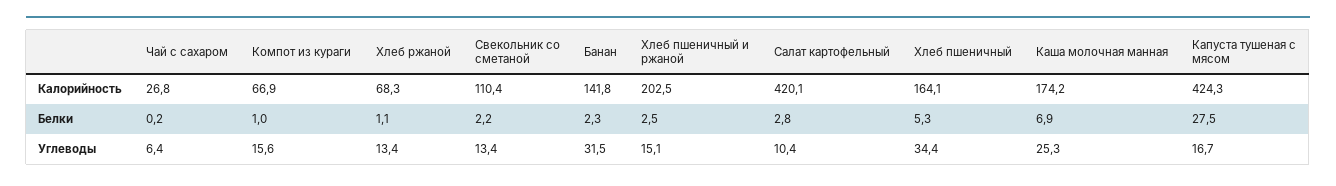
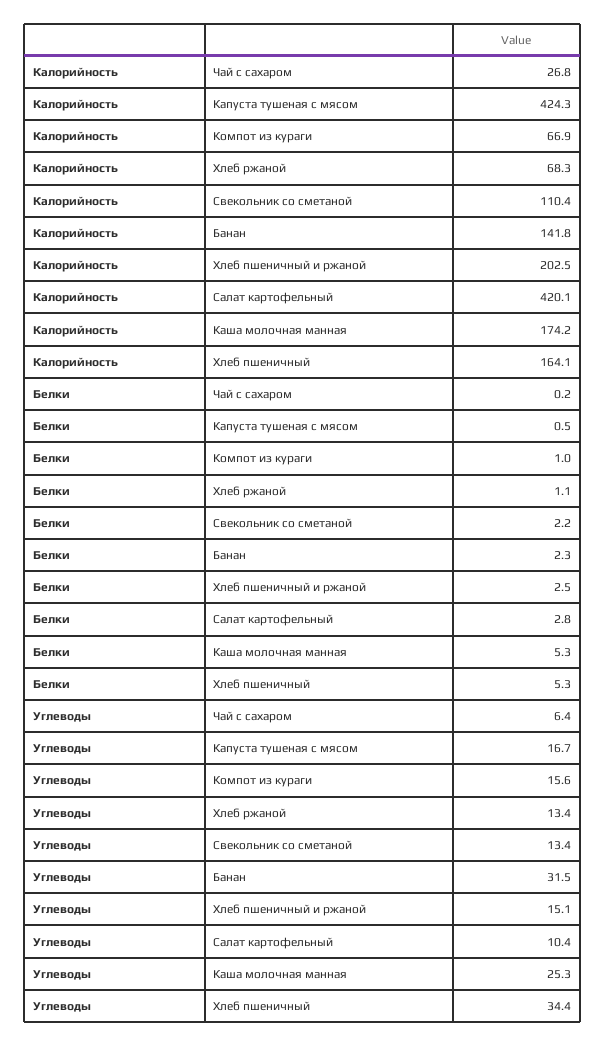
  {
    "Чай с сахаром": {
      "Калорийность": 26.8,
      "Белки": 0.2,
      "Углеводы": 6.4
    },
    "Компот из кураги": {
      "Калорийность": 66.9,
      "Белки": 1,
      "Углеводы": 15.6
    },
    "Хлеб ржаной": {
      "Калорийность": 68.3,
      "Белки": 1.1,
      "Углеводы": 13.4
    },
    "Свекольник со сметаной": {
      "Калорийность": 110.4,
      "Белки": 2.2,
      "Углеводы": 13.4
    },
    "Банан": {
      "Калорийность": 141.8,
      "Белки": 2.3,
      "Углеводы": 31.5
    },
    "Хлеб пшеничный и ржаной": {
      "Калорийность": 202.5,
      "Белки": 2.5,
      "Углеводы": 15.1
    },
    "Салат картофельный": {
      "Калорийность": 420.1,
      "Белки": 2.8,
      "Углеводы": 10.4
    },
    "Хлеб пшеничный": {
      "Калорийность": 164.1,
      "Белки": 5.3,
      "Углеводы": 34.4
    },
    "Каша молочная манная": {
      "Калорийность": 174.2,
-     "Белки": 6.9,
+     "Белки": 5.3,
      "Углеводы": 25.3
    },
    "Капуста тушеная с мясом": {
      "Калорийность": 424.3,
-     "Белки": 27.5,
+     "Белки": 0.5,
      "Углеводы": 16.7
    }
  }

